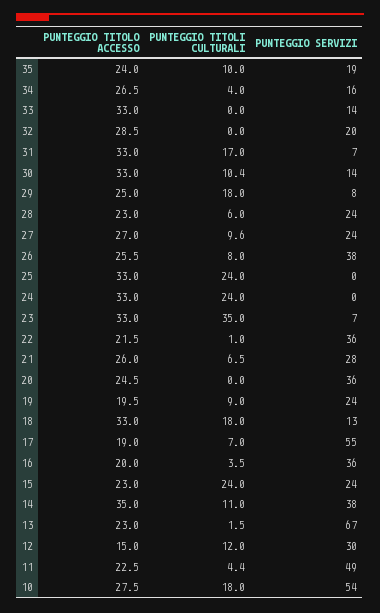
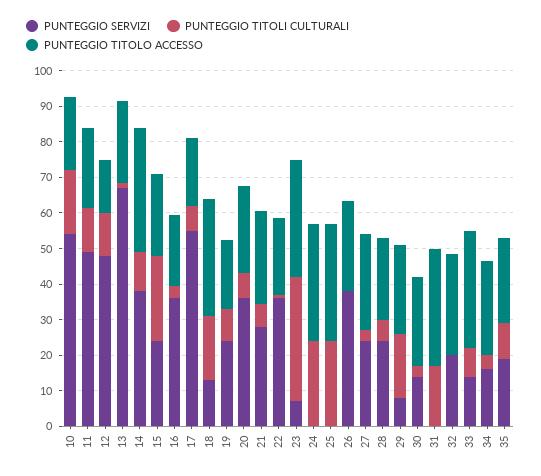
  {
    "PUNTEGGIO TITOLO ACCESSO": {
      "35": 24,
      "34": 26.5,
      "33": 33,
      "32": 28.5,
      "31": 33,
-     "30": 33,
+     "30": 25,
      "29": 25,
      "28": 23,
      "27": 27,
      "26": 25.5,
      "25": 33,
      "24": 33,
      "23": 33,
      "22": 21.5,
      "21": 26,
      "20": 24.5,
      "19": 19.5,
      "18": 33,
      "17": 19,
      "16": 20,
      "15": 23,
      "14": 35,
      "13": 23,
      "12": 15,
      "11": 22.5,
-     "10": 27.5
+     "10": 20
    },
    "PUNTEGGIO TITOLI CULTURALI": {
      "35": 10,
      "34": 4,
-     "33": 0,
+     "33": 7.5,
      "32": 0,
      "31": 17,
-     "30": 10.4,
+     "30": 2.5,
      "29": 18,
      "28": 6,
-     "27": 9.6,
+     "27": 2.5,
-     "26": 8,
+     "26": 0,
      "25": 24,
      "24": 24,
      "23": 35,
      "22": 1,
      "21": 6.5,
-     "20": 0,
+     "20": 7.5,
      "19": 9,
      "18": 18,
      "17": 7,
      "16": 3.5,
      "15": 24,
      "14": 11,
      "13": 1.5,
      "12": 12,
-     "11": 4.4,
+     "11": 12.5,
      "10": 18
    },
    "PUNTEGGIO SERVIZI": {
      "35": 19,
      "34": 16,
      "33": 14,
      "32": 20,
-     "31": 7,
+     "31": 0,
      "30": 14,
      "29": 8,
      "28": 24,
      "27": 24,
      "26": 38,
      "25": 0,
      "24": 0,
      "23": 7,
      "22": 36,
      "21": 28,
      "20": 36,
      "19": 24,
      "18": 13,
      "17": 55,
      "16": 36,
      "15": 24,
      "14": 38,
      "13": 67,
-     "12": 30,
+     "12": 47.5,
      "11": 49,
      "10": 54
    }
  }

